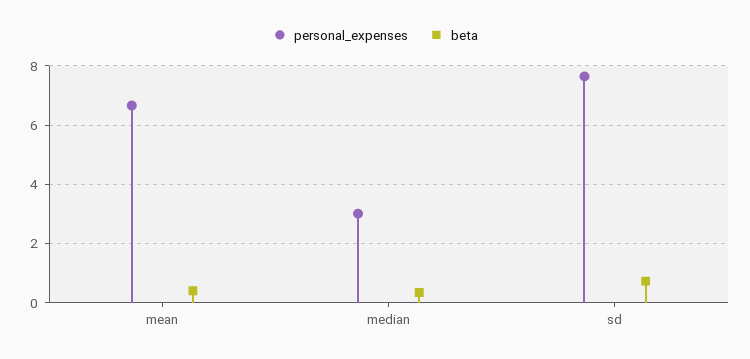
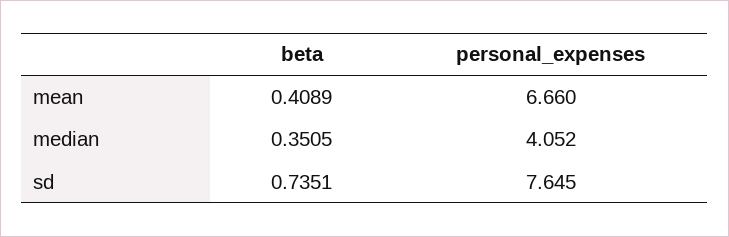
  {
    "personal_expenses": {
      "mean": 6.66,
-     "median": 3,
+     "median": 4.052,
      "sd": 7.645
    },
    "beta": {
      "mean": 0.4089,
      "median": 0.3505,
      "sd": 0.7351
    }
  }

